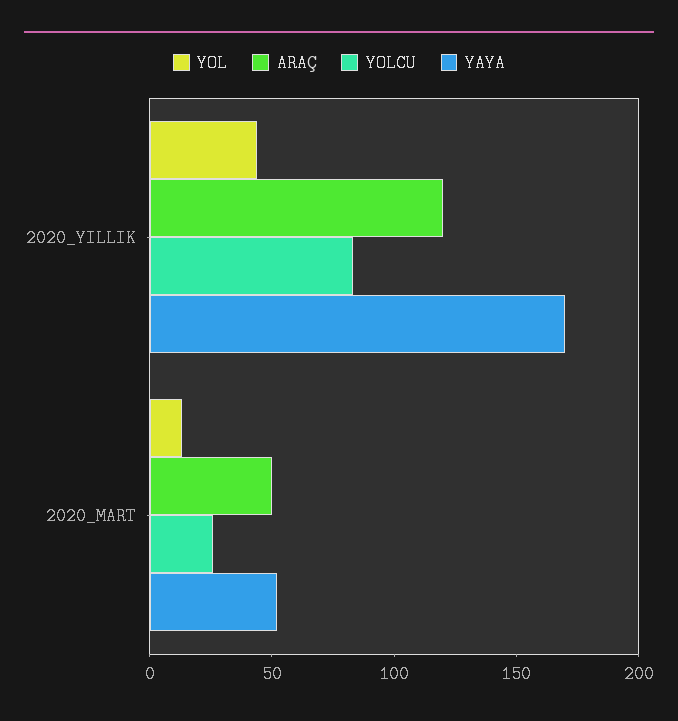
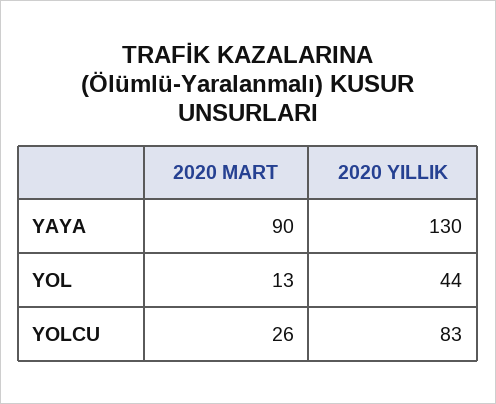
  {
    "YOL": {
      "2020_YILLIK": 44,
      "2020_MART": 13
    },
-   "ARAÇ": {
-     "2020_YILLIK": 120,
-     "2020_MART": 50
-   },
    "YOLCU": {
      "2020_YILLIK": 83,
      "2020_MART": 26
    },
    "YAYA": {
-     "2020_YILLIK": 170,
+     "2020_YILLIK": 130,
-     "2020_MART": 50
+     "2020_MART": 90
    }
  }

